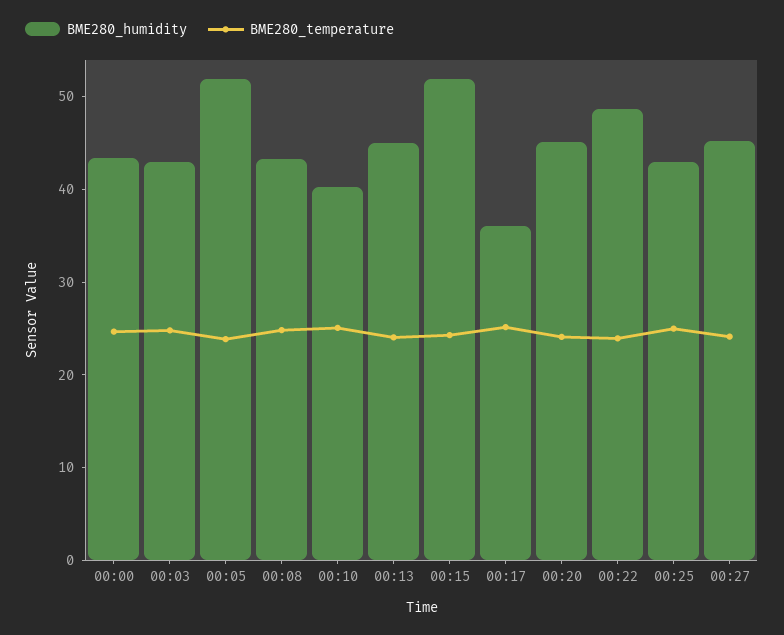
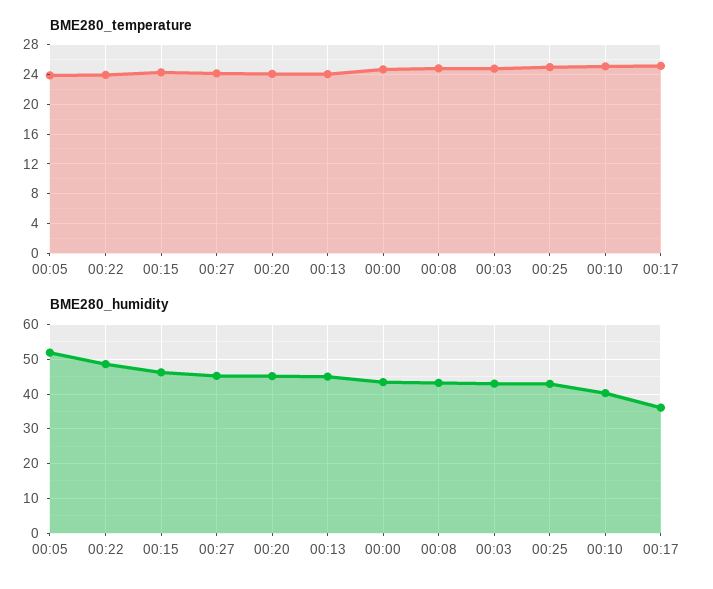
  {
    "BME280_humidity": {
      "00:00": 44,
      "00:03": 44,
      "00:05": 52,
      "00:08": 44,
      "00:10": 40,
      "00:13": 46,
-     "00:15": 52,
+     "00:15": 46,
      "00:17": 36,
      "00:20": 46,
      "00:22": 48,
      "00:25": 42,
      "00:27": 46
    },
    "BME280_temperature": {
      "00:00": 25,
      "00:03": 25,
      "00:05": 24,
      "00:08": 25,
      "00:10": 25,
      "00:13": 24,
      "00:15": 24,
      "00:17": 25,
      "00:20": 24,
      "00:22": 24,
      "00:25": 25,
      "00:27": 24
    }
  }

